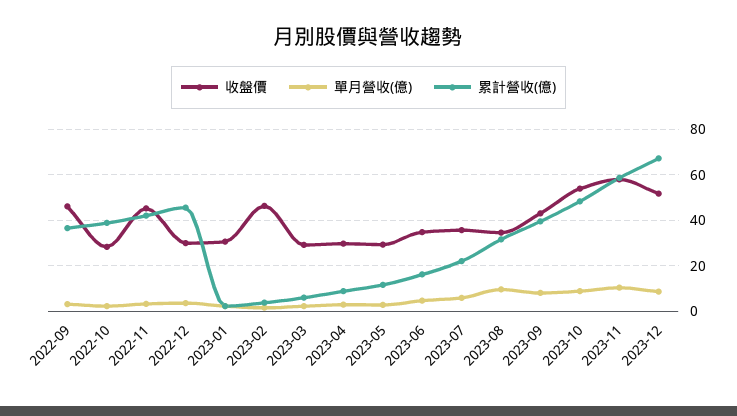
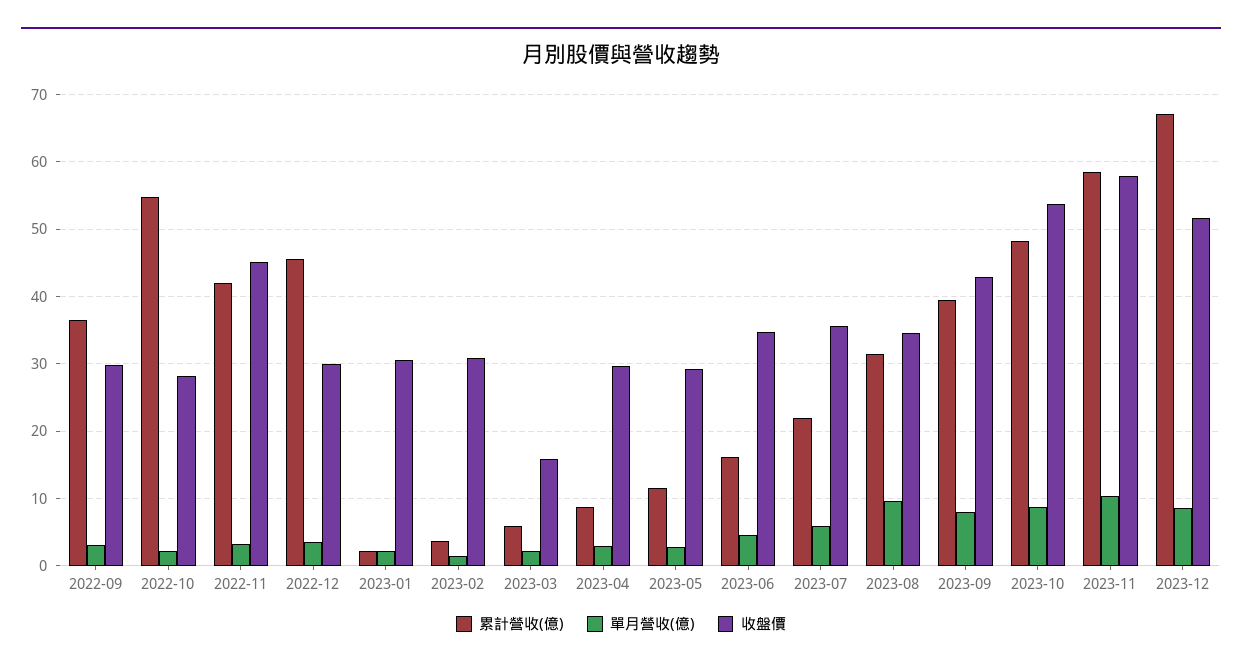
  {
    "收盤價": {
-     "2022-09": 45,
+     "2022-09": 30,
      "2022-10": 28,
      "2022-11": 45,
      "2022-12": 30,
      "2023-01": 31,
-     "2023-02": 45,
+     "2023-02": 31,
-     "2023-03": 30,
+     "2023-03": 16,
      "2023-04": 30,
      "2023-05": 29,
      "2023-06": 35,
      "2023-07": 36,
      "2023-08": 35,
      "2023-09": 43,
      "2023-10": 54,
      "2023-11": 58,
      "2023-12": 52
    },
    "單月營收(億)": {
      "2022-09": 3,
      "2022-10": 2,
      "2022-11": 3,
      "2022-12": 4,
      "2023-01": 2,
      "2023-02": 1,
      "2023-03": 2,
      "2023-04": 3,
      "2023-05": 3,
      "2023-06": 5,
      "2023-07": 6,
      "2023-08": 10,
      "2023-09": 8,
      "2023-10": 9,
      "2023-11": 10,
      "2023-12": 9
    },
    "累計營收(億)": {
      "2022-09": 37,
-     "2022-10": 40,
+     "2022-10": 55,
      "2022-11": 42,
      "2022-12": 45,
      "2023-01": 2,
      "2023-02": 4,
      "2023-03": 6,
      "2023-04": 9,
      "2023-05": 12,
      "2023-06": 16,
      "2023-07": 22,
      "2023-08": 32,
      "2023-09": 39,
      "2023-10": 48,
      "2023-11": 59,
      "2023-12": 67
    }
  }

